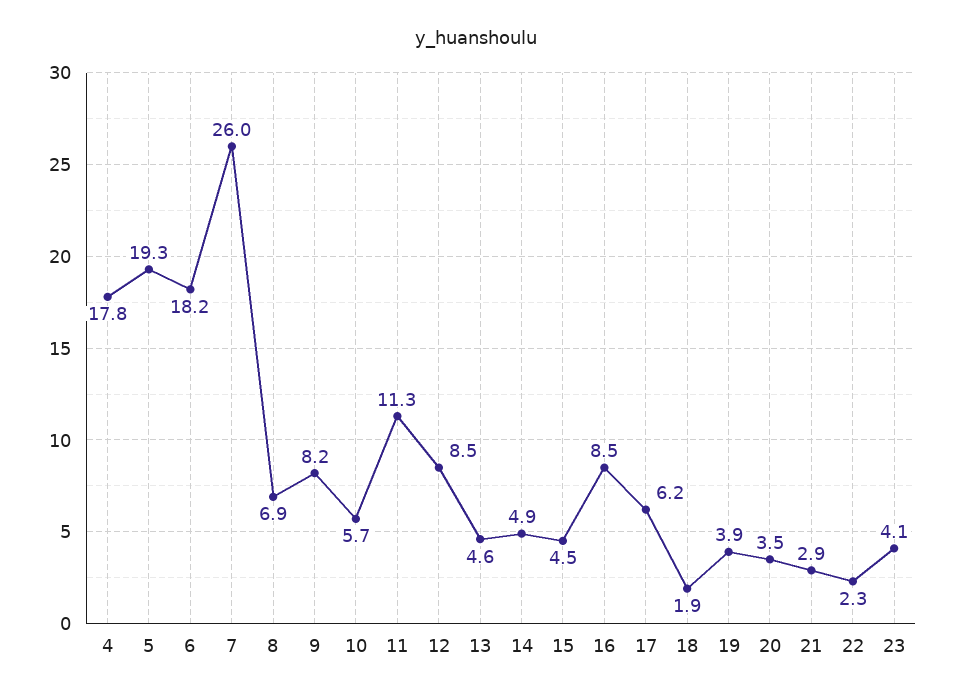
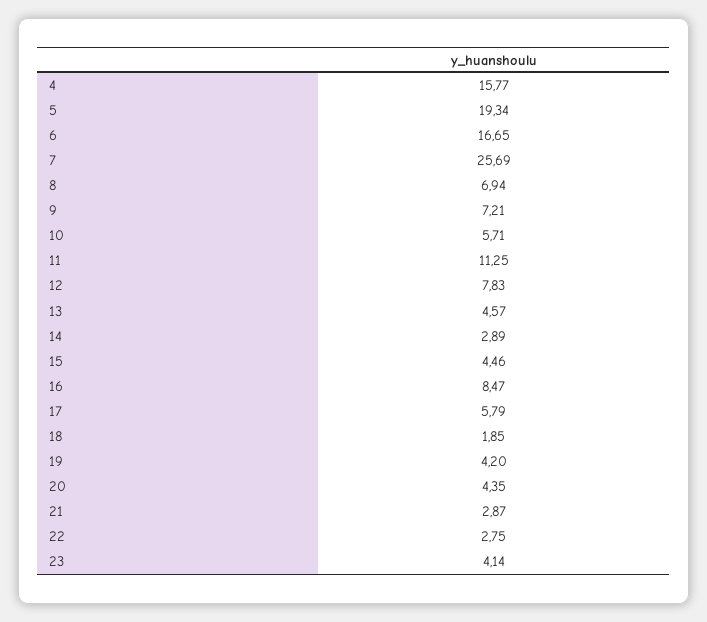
  {
-   "4": 17.8,
+   "4": 15.77,
    "5": 19.34,
-   "6": 18.2,
+   "6": 16.65,
-   "7": 26,
+   "7": 25.69,
    "8": 6.94,
-   "9": 8.2,
+   "9": 7.21,
    "10": 5.71,
    "11": 11.25,
-   "12": 8.5,
+   "12": 7.83,
    "13": 4.57,
-   "14": 4.9,
+   "14": 2.89,
    "15": 4.46,
    "16": 8.47,
-   "17": 6.2,
+   "17": 5.79,
    "18": 1.85,
-   "19": 3.9,
+   "19": 4.2,
-   "20": 3.5,
+   "20": 4.35,
    "21": 2.87,
-   "22": 2.3,
+   "22": 2.75,
    "23": 4.14
  }

